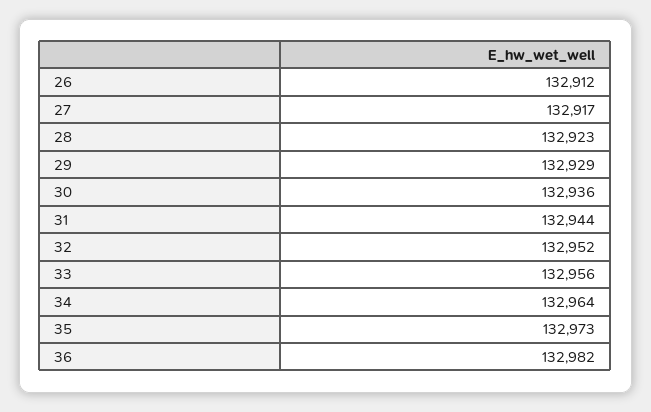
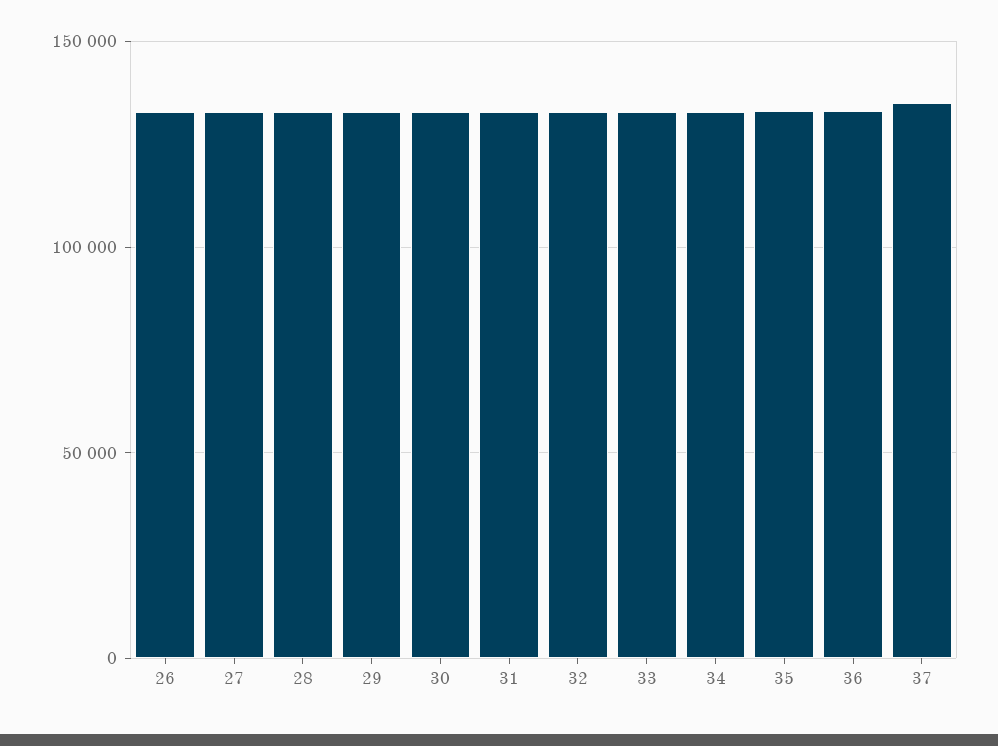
  {
    "26": 132912,
    "27": 132917,
    "28": 132923,
    "29": 132929,
    "30": 132936,
    "31": 132944,
    "32": 132952,
    "33": 132956,
    "34": 132964,
    "35": 132973,
-   "36": 132982
+   "36": 132982,
+   "37": 135000
  }

